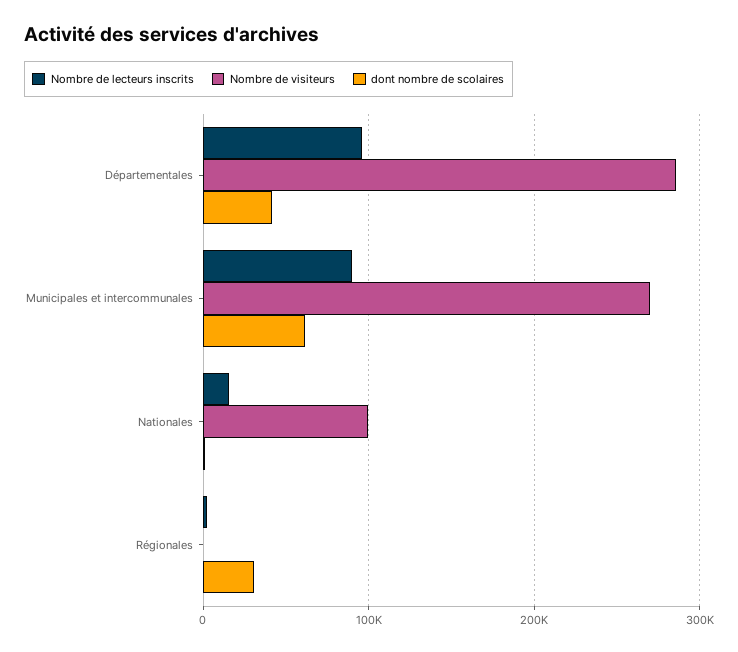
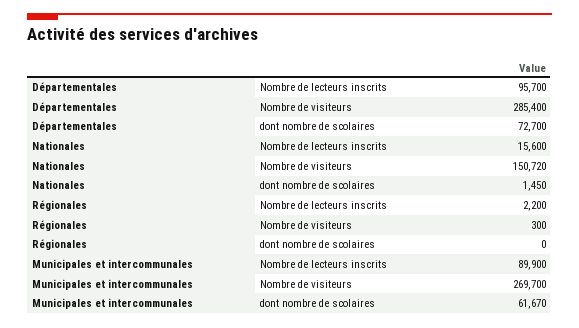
  {
    "Nombre de lecteurs inscrits": {
      "Départementales": 95700,
      "Municipales et intercommunales": 89900,
      "Nationales": 15600,
      "Régionales": 2200
    },
    "Nombre de visiteurs": {
      "Départementales": 285400,
      "Municipales et intercommunales": 269700,
-     "Nationales": 100000,
+     "Nationales": 150720,
      "Régionales": 300
    },
    "dont nombre de scolaires": {
-     "Départementales": 40000,
+     "Départementales": 72700,
      "Municipales et intercommunales": 61670,
      "Nationales": 1450,
-     "Régionales": 30000
+     "Régionales": 0
    }
  }

